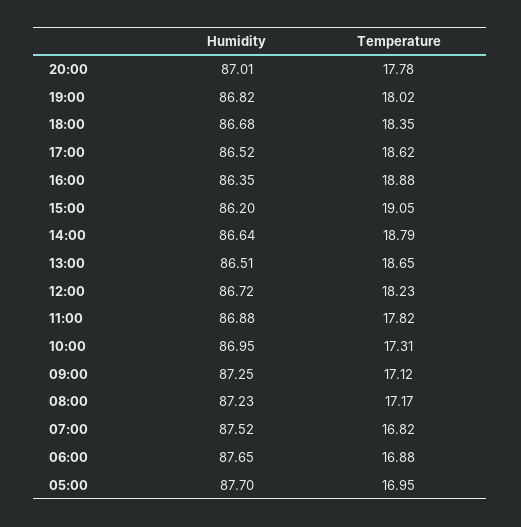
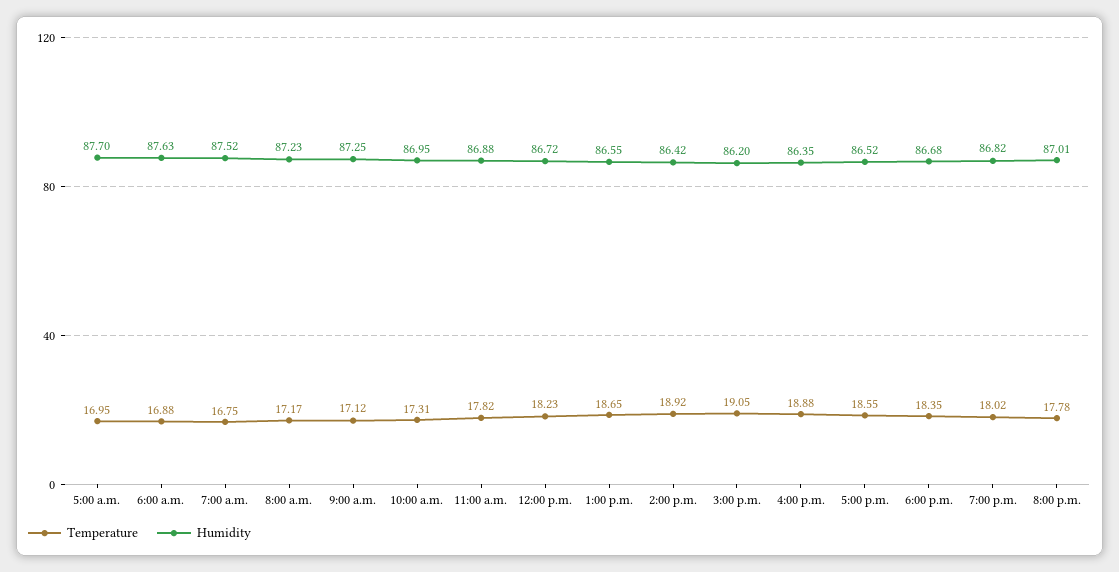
  {
    "Humidity": {
      "20:00": 87.01,
      "19:00": 86.82,
      "18:00": 86.68,
      "17:00": 86.52,
      "16:00": 86.35,
      "15:00": 86.2,
-     "14:00": 86.64,
+     "14:00": 86.42,
-     "13:00": 86.51,
+     "13:00": 86.55,
      "12:00": 86.72,
      "11:00": 86.88,
      "10:00": 86.95,
      "09:00": 87.25,
      "08:00": 87.23,
      "07:00": 87.52,
-     "06:00": 87.65,
+     "06:00": 87.63,
      "05:00": 87.7
    },
    "Temperature": {
      "20:00": 17.78,
      "19:00": 18.02,
      "18:00": 18.35,
-     "17:00": 18.62,
+     "17:00": 18.55,
      "16:00": 18.88,
      "15:00": 19.05,
-     "14:00": 18.79,
+     "14:00": 18.92,
      "13:00": 18.65,
      "12:00": 18.23,
      "11:00": 17.82,
      "10:00": 17.31,
      "09:00": 17.12,
      "08:00": 17.17,
-     "07:00": 16.82,
+     "07:00": 16.75,
      "06:00": 16.88,
      "05:00": 16.95
    }
  }

